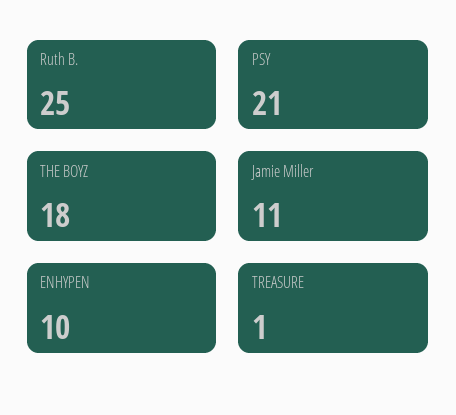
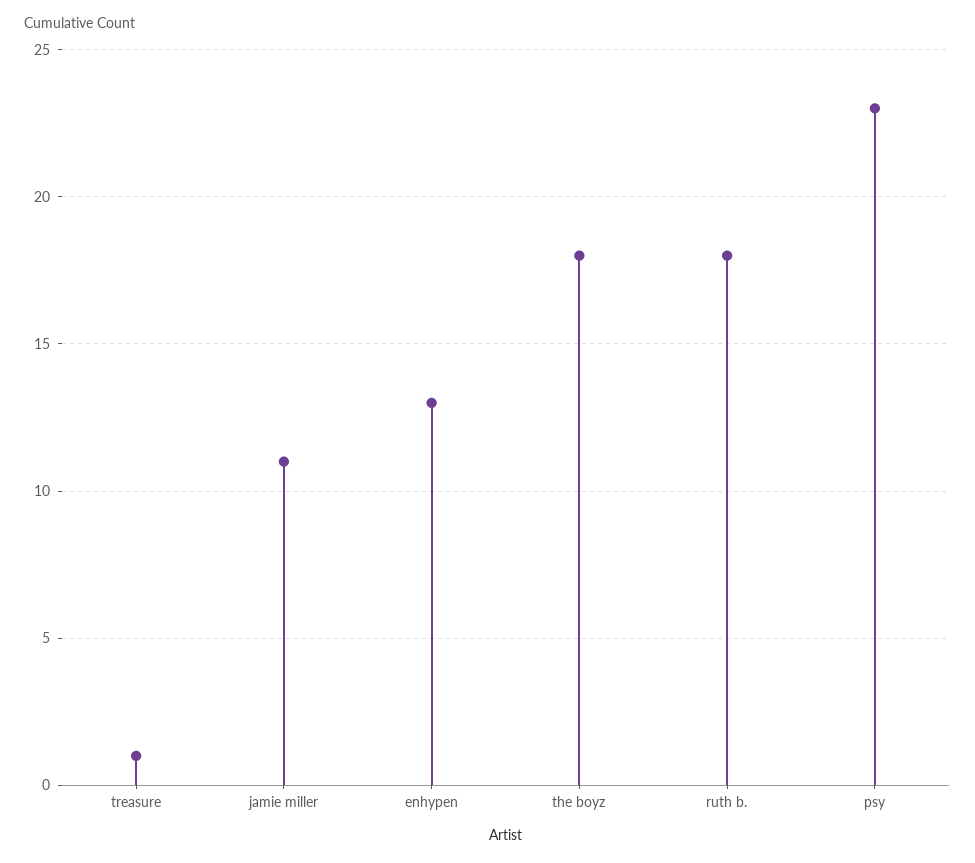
  {
-   "Ruth B.": 25,
+   "Ruth B.": 18,
-   "PSY": 21,
+   "PSY": 23,
    "THE BOYZ": 18,
    "Jamie Miller": 11,
-   "ENHYPEN": 10,
+   "ENHYPEN": 13,
    "TREASURE": 1
  }

